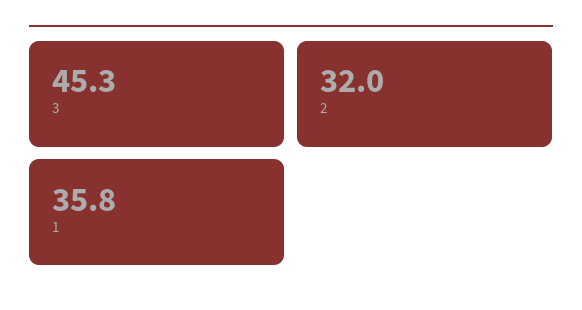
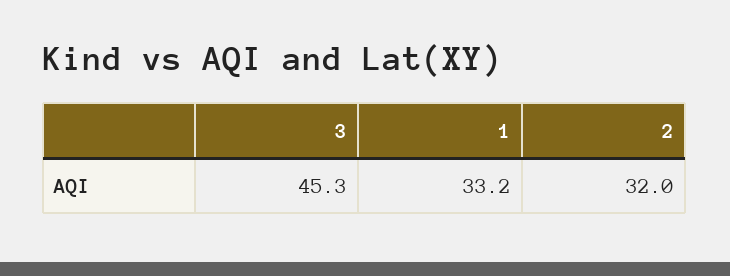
  {
    "3": 45.3,
    "2": 32,
-   "1": 35.8
+   "1": 33.2
  }

